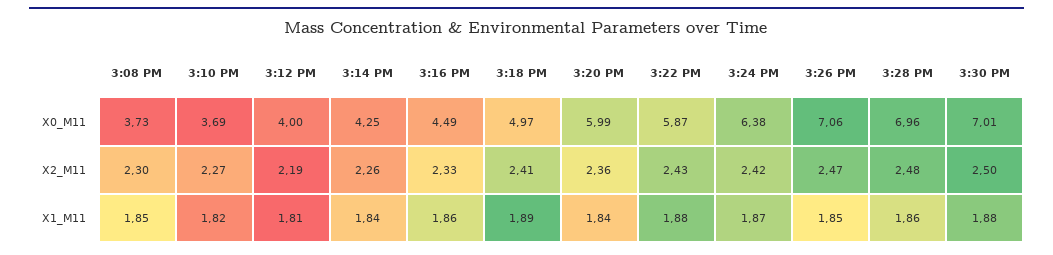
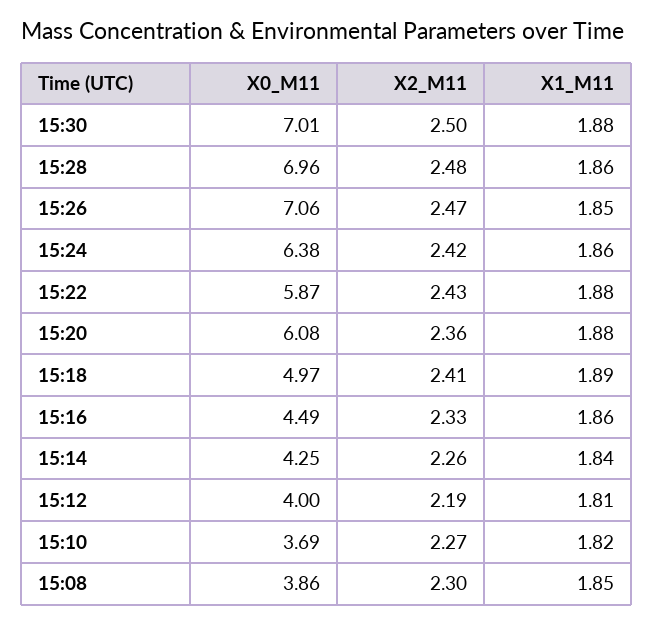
  {
    "3:08 PM": {
-     "X0_M11": 3.73,
+     "X0_M11": 3.86,
      "X2_M11": 2.3,
      "X1_M11": 1.85
    },
    "3:10 PM": {
      "X0_M11": 3.69,
      "X2_M11": 2.27,
      "X1_M11": 1.82
    },
    "3:12 PM": {
      "X0_M11": 4,
      "X2_M11": 2.19,
      "X1_M11": 1.81
    },
    "3:14 PM": {
      "X0_M11": 4.25,
      "X2_M11": 2.26,
      "X1_M11": 1.84
    },
    "3:16 PM": {
      "X0_M11": 4.49,
      "X2_M11": 2.33,
      "X1_M11": 1.86
    },
    "3:18 PM": {
      "X0_M11": 4.97,
      "X2_M11": 2.41,
      "X1_M11": 1.89
    },
    "3:20 PM": {
-     "X0_M11": 5.99,
+     "X0_M11": 6.08,
      "X2_M11": 2.36,
-     "X1_M11": 1.84
+     "X1_M11": 1.88
    },
    "3:22 PM": {
      "X0_M11": 5.87,
      "X2_M11": 2.43,
      "X1_M11": 1.88
    },
    "3:24 PM": {
      "X0_M11": 6.38,
      "X2_M11": 2.42,
-     "X1_M11": 1.87
+     "X1_M11": 1.86
    },
    "3:26 PM": {
      "X0_M11": 7.06,
      "X2_M11": 2.47,
      "X1_M11": 1.85
    },
    "3:28 PM": {
      "X0_M11": 6.96,
      "X2_M11": 2.48,
      "X1_M11": 1.86
    },
    "3:30 PM": {
      "X0_M11": 7.01,
      "X2_M11": 2.5,
      "X1_M11": 1.88
    }
  }

